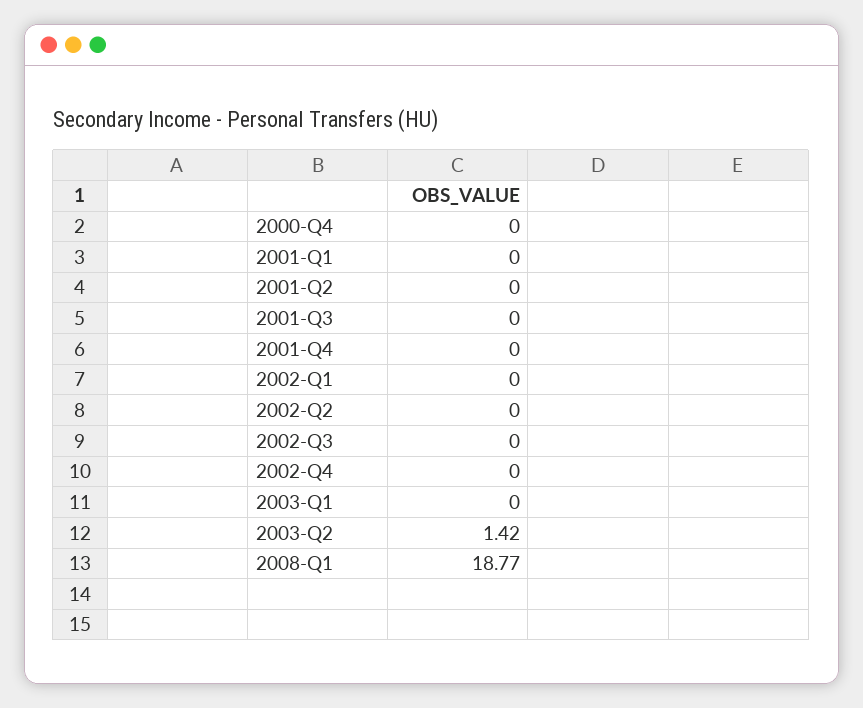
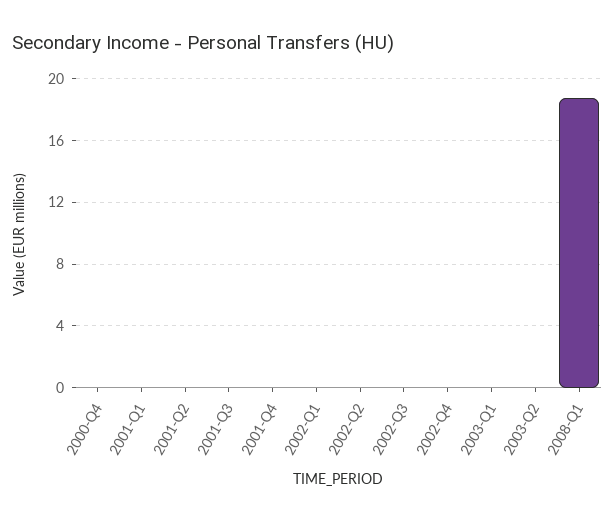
  {
    "2000-Q4": 0,
    "2001-Q1": 0,
    "2001-Q2": 0,
    "2001-Q3": 0,
    "2001-Q4": 0,
    "2002-Q1": 0,
    "2002-Q2": 0,
    "2002-Q3": 0,
    "2002-Q4": 0,
    "2003-Q1": 0,
-   "2003-Q2": 1.42,
+   "2003-Q2": 0,
    "2008-Q1": 18.77
  }

